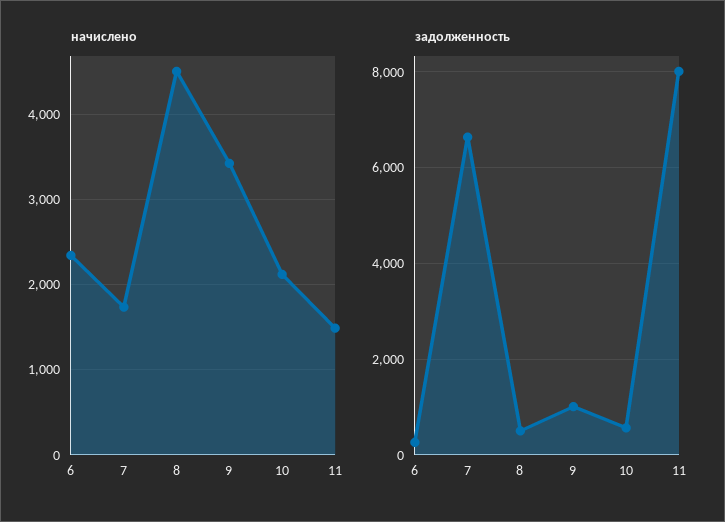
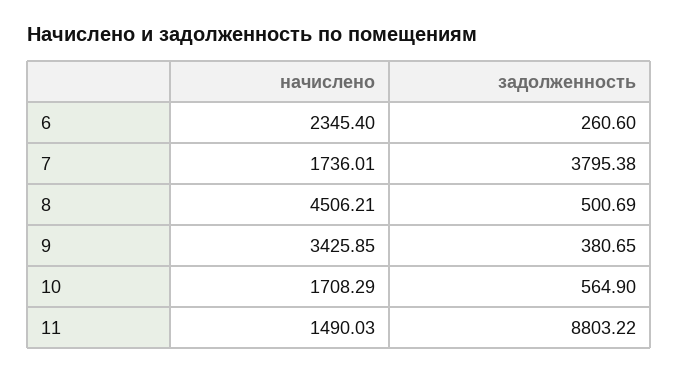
  {
    "начислено": {
      "6": 2345.4,
      "7": 1736.01,
      "8": 4506.21,
      "9": 3425.85,
-     "10": 2100,
+     "10": 1708.29,
      "11": 1490.03
    },
    "задолженность": {
      "6": 260.6,
-     "7": 6600,
+     "7": 3795.38,
      "8": 500.69,
-     "9": 1000,
+     "9": 380.65,
      "10": 564.9,
-     "11": 8000
+     "11": 8803.22
    }
  }

